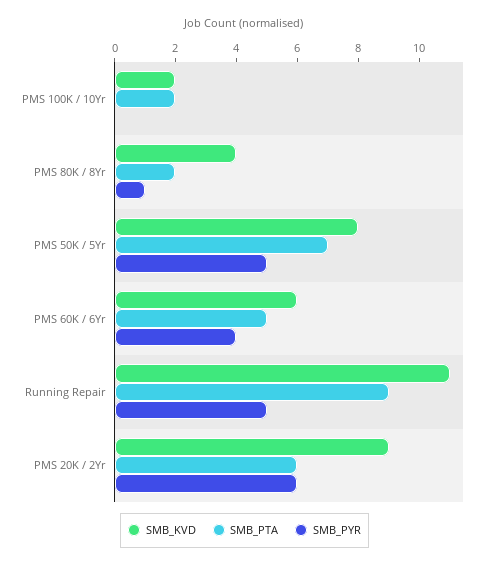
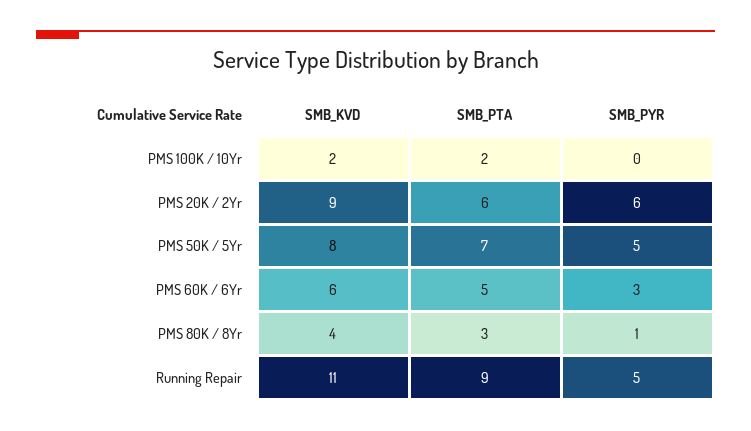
  {
    "SMB_KVD": {
      "PMS 100K / 10Yr": 2,
      "PMS 80K / 8Yr": 4,
      "PMS 50K / 5Yr": 8,
      "PMS 60K / 6Yr": 6,
      "Running Repair": 11,
      "PMS 20K / 2Yr": 9
    },
    "SMB_PTA": {
      "PMS 100K / 10Yr": 2,
-     "PMS 80K / 8Yr": 2,
+     "PMS 80K / 8Yr": 3,
      "PMS 50K / 5Yr": 7,
      "PMS 60K / 6Yr": 5,
      "Running Repair": 9,
      "PMS 20K / 2Yr": 6
    },
    "SMB_PYR": {
      "PMS 100K / 10Yr": 0,
      "PMS 80K / 8Yr": 1,
      "PMS 50K / 5Yr": 5,
-     "PMS 60K / 6Yr": 4,
+     "PMS 60K / 6Yr": 3,
      "Running Repair": 5,
      "PMS 20K / 2Yr": 6
    }
  }

